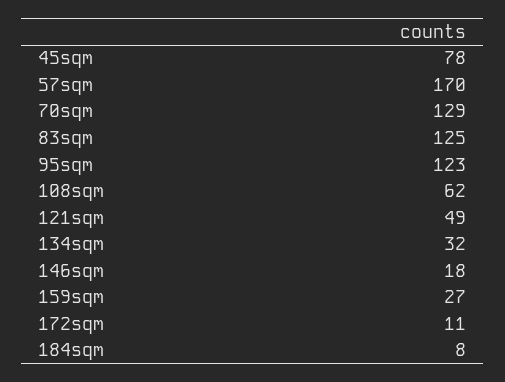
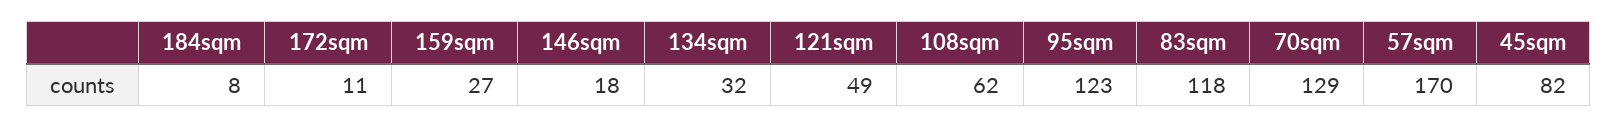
  {
-   "45sqm": 78,
+   "45sqm": 82,
    "57sqm": 170,
    "70sqm": 129,
-   "83sqm": 125,
+   "83sqm": 118,
    "95sqm": 123,
    "108sqm": 62,
    "121sqm": 49,
    "134sqm": 32,
    "146sqm": 18,
    "159sqm": 27,
    "172sqm": 11,
    "184sqm": 8
  }

